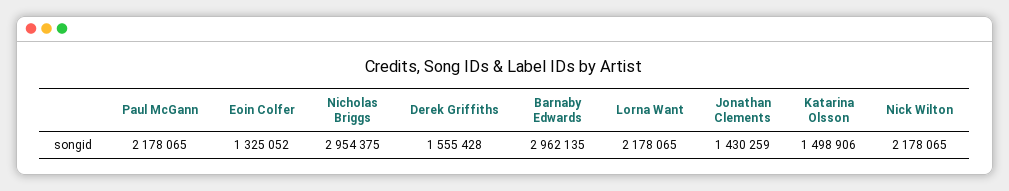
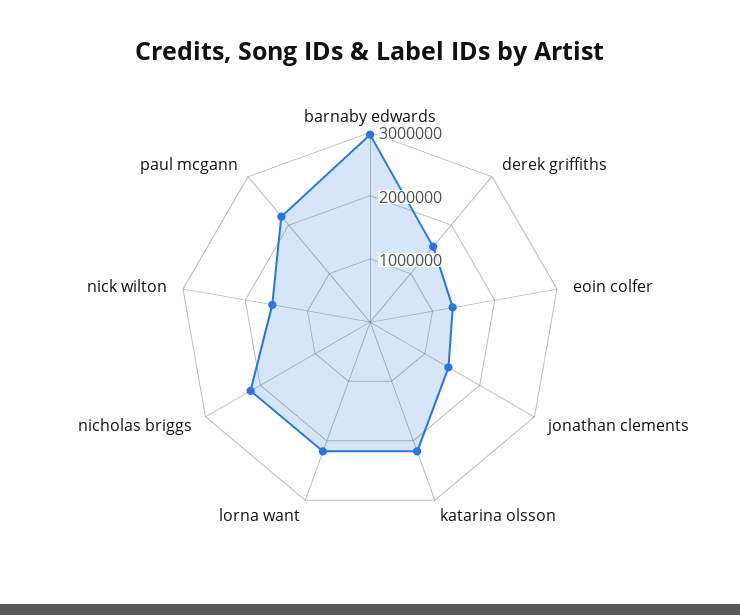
  {
    "Paul McGann": 2178065,
    "Eoin Colfer": 1325052,
-   "Nicholas Briggs": 2954375,
+   "Nicholas Briggs": 2200000,
    "Derek Griffiths": 1555428,
    "Barnaby Edwards": 2962135,
    "Lorna Want": 2178065,
    "Jonathan Clements": 1430259,
-   "Katarina Olsson": 1498906,
+   "Katarina Olsson": 2200000,
-   "Nick Wilton": 2178065
+   "Nick Wilton": 1600000
  }

